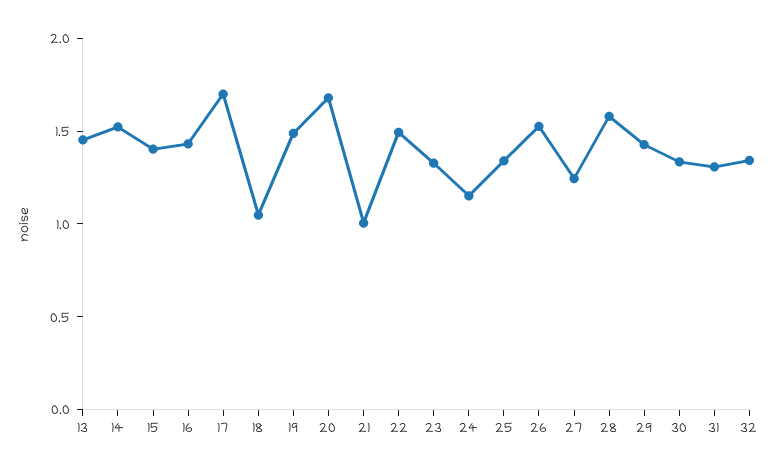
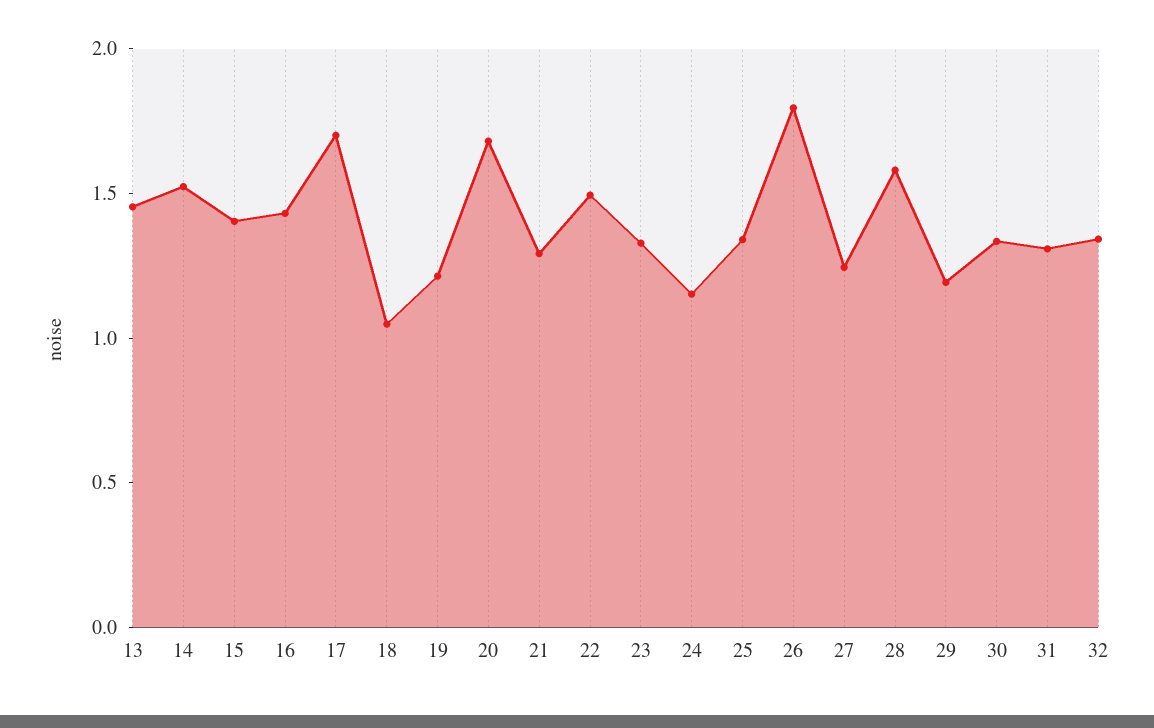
  {
    "13": 1.5,
    "14": 1.5,
    "15": 1.4,
    "16": 1.4,
    "17": 1.7,
    "18": 1,
-   "19": 1.5,
+   "19": 1.2,
    "20": 1.7,
-   "21": 1,
+   "21": 1.3,
    "22": 1.5,
    "23": 1.3,
    "24": 1.2,
    "25": 1.3,
-   "26": 1.5,
+   "26": 1.8,
    "27": 1.2,
    "28": 1.6,
-   "29": 1.4,
+   "29": 1.2,
    "30": 1.3,
    "31": 1.3,
    "32": 1.3
  }

